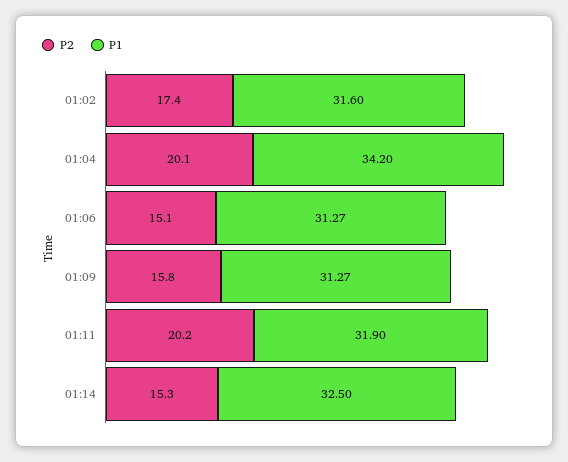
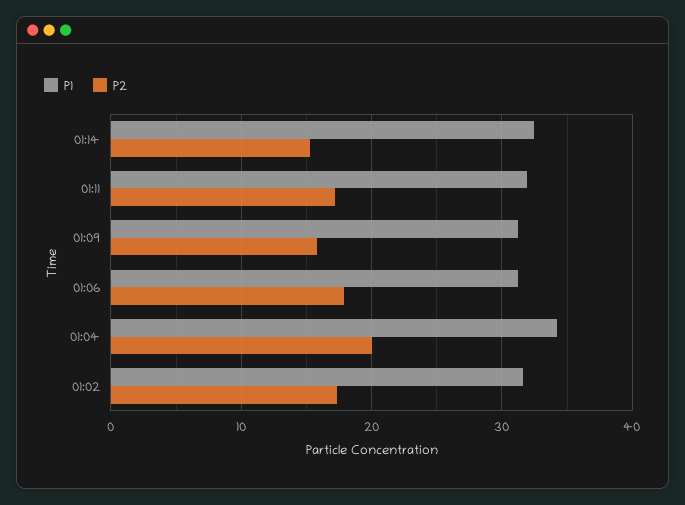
  {
    "P2": {
      "01:02": 17.4,
      "01:04": 20.1,
-     "01:06": 15.1,
+     "01:06": 18,
      "01:09": 15.8,
-     "01:11": 20.2,
+     "01:11": 17,
      "01:14": 15.3
    },
    "P1": {
      "01:02": 31.6,
      "01:04": 34.2,
      "01:06": 31.27,
      "01:09": 31.27,
      "01:11": 31.9,
      "01:14": 32.5
    }
  }

